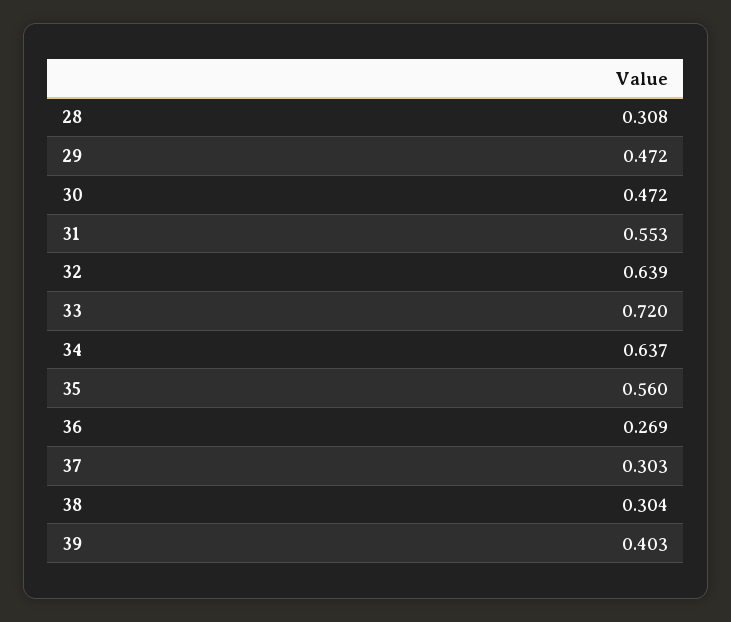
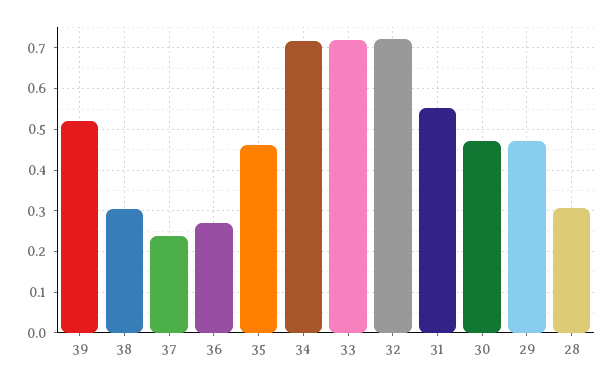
  {
    "28": 0.308,
    "29": 0.472,
    "30": 0.472,
    "31": 0.553,
-   "32": 0.639,
+   "32": 0.72,
    "33": 0.72,
-   "34": 0.637,
+   "34": 0.72,
-   "35": 0.56,
+   "35": 0.46,
    "36": 0.269,
-   "37": 0.303,
+   "37": 0.24,
    "38": 0.304,
-   "39": 0.403
+   "39": 0.52
  }

